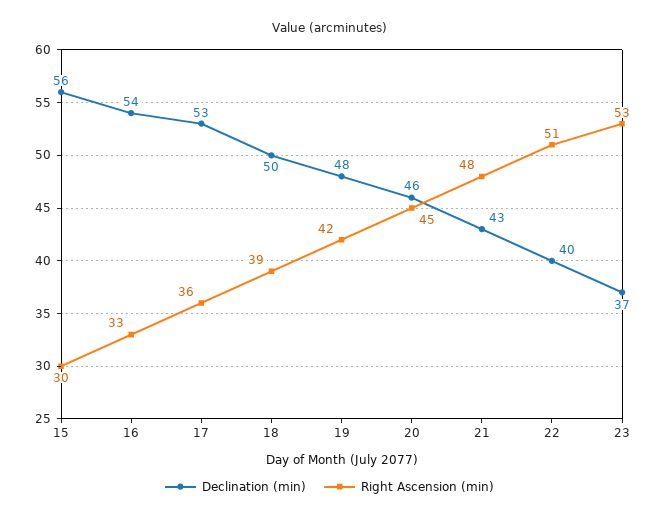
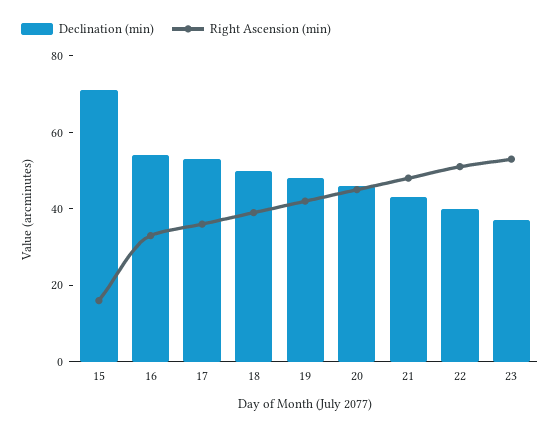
  {
    "Declination (min)": {
-     "15": 56,
+     "15": 70,
      "16": 54,
      "17": 53,
      "18": 50,
      "19": 48,
      "20": 46,
      "21": 43,
      "22": 40,
      "23": 37
    },
    "Right Ascension (min)": {
-     "15": 30,
+     "15": 15,
      "16": 33,
      "17": 36,
      "18": 39,
      "19": 42,
      "20": 45,
      "21": 48,
      "22": 51,
      "23": 53
    }
  }

